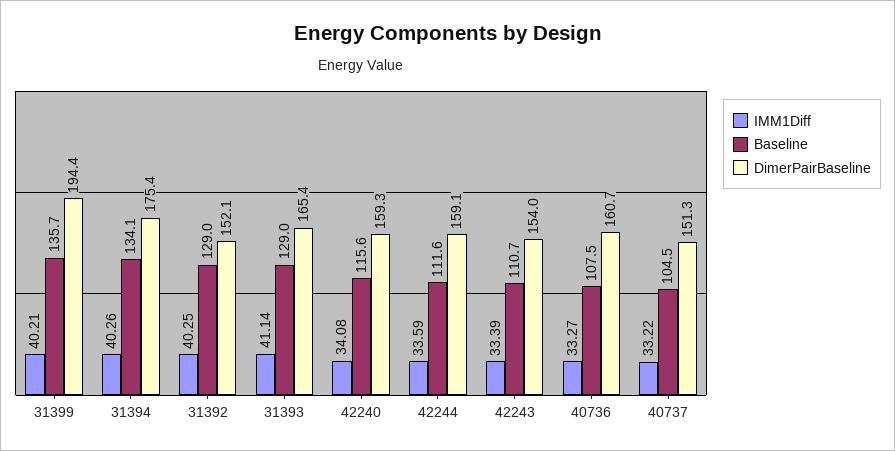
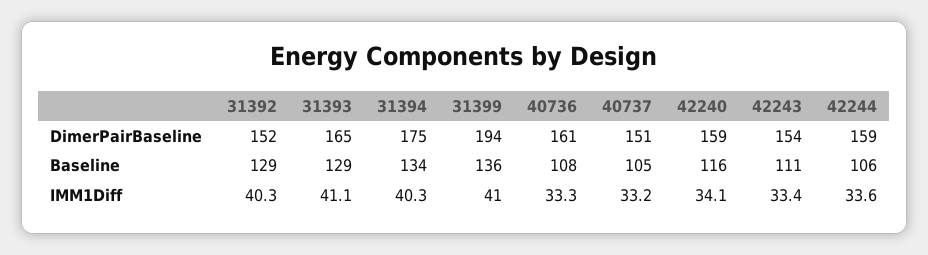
  {
    "IMM1Diff": {
-     "31399": 40.21,
+     "31399": 41,
      "31394": 40.26,
      "31392": 40.25,
      "31393": 41.14,
      "42240": 34.08,
      "42244": 33.59,
      "42243": 33.39,
      "40736": 33.27,
      "40737": 33.22
    },
    "Baseline": {
      "31399": 135.7,
      "31394": 134.1,
      "31392": 129,
      "31393": 129,
      "42240": 115.6,
-     "42244": 111.6,
+     "42244": 106,
      "42243": 110.7,
      "40736": 107.5,
      "40737": 104.5
    },
    "DimerPairBaseline": {
      "31399": 194.4,
      "31394": 175.4,
      "31392": 152.1,
      "31393": 165.4,
      "42240": 159.3,
      "42244": 159.1,
      "42243": 154,
      "40736": 160.7,
      "40737": 151.3
    }
  }

